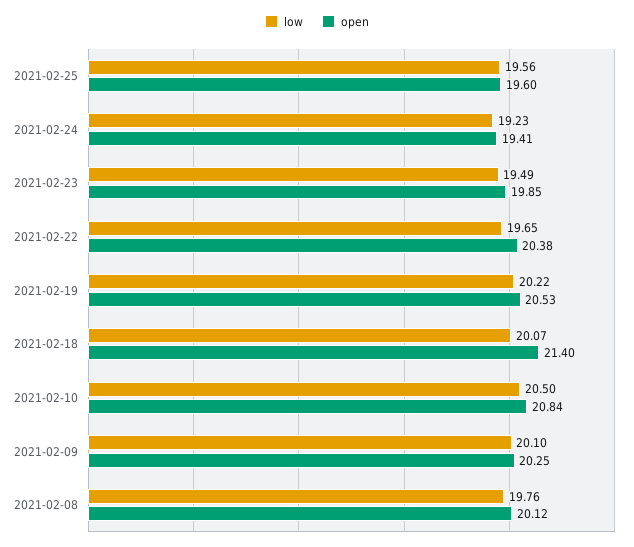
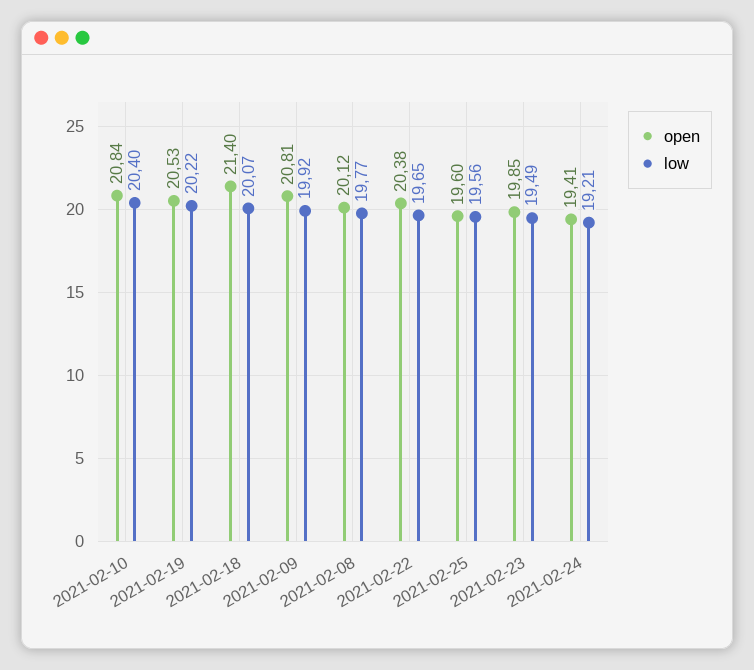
  {
    "low": {
      "2021-02-25": 19.56,
-     "2021-02-24": 19.23,
+     "2021-02-24": 19.21,
      "2021-02-23": 19.49,
      "2021-02-22": 19.65,
      "2021-02-19": 20.22,
      "2021-02-18": 20.07,
-     "2021-02-10": 20.5,
+     "2021-02-10": 20.4,
-     "2021-02-09": 20.1,
+     "2021-02-09": 19.92,
-     "2021-02-08": 19.76
+     "2021-02-08": 19.77
    },
    "open": {
      "2021-02-25": 19.6,
      "2021-02-24": 19.41,
      "2021-02-23": 19.85,
      "2021-02-22": 20.38,
      "2021-02-19": 20.53,
      "2021-02-18": 21.4,
      "2021-02-10": 20.84,
-     "2021-02-09": 20.25,
+     "2021-02-09": 20.81,
      "2021-02-08": 20.12
    }
  }

